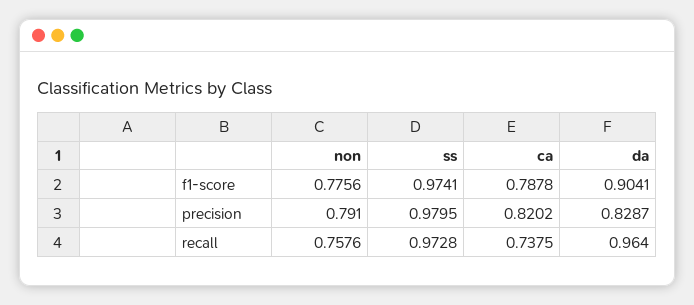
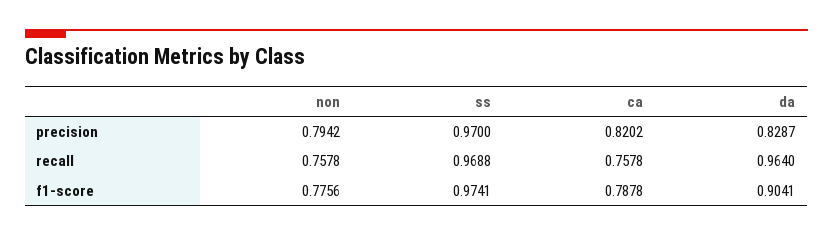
  {
    "non": {
      "f1-score": 0.7756,
-     "precision": 0.791,
+     "precision": 0.7942,
-     "recall": 0.7576
+     "recall": 0.7578
    },
    "ss": {
      "f1-score": 0.9741,
-     "precision": 0.9795,
+     "precision": 0.97,
-     "recall": 0.9728
+     "recall": 0.9688
    },
    "ca": {
      "f1-score": 0.7878,
      "precision": 0.8202,
-     "recall": 0.7375
+     "recall": 0.7578
    },
    "da": {
      "f1-score": 0.9041,
      "precision": 0.8287,
      "recall": 0.964
    }
  }

